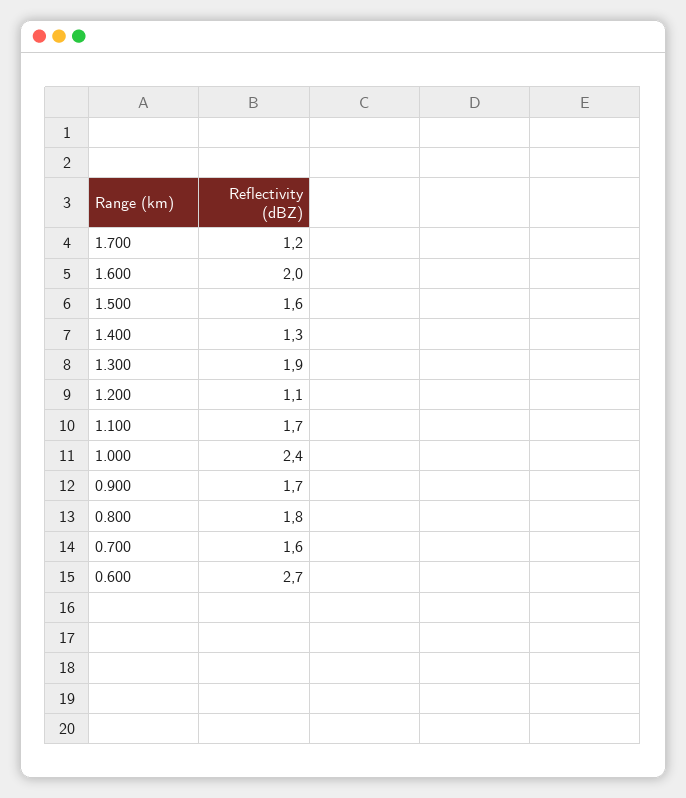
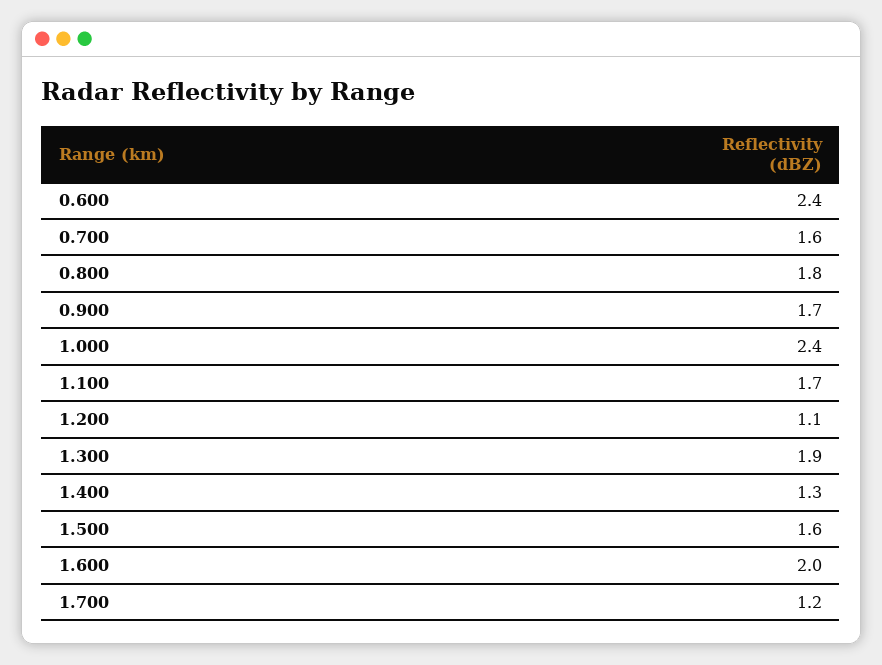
  {
    "1.700": 1.2,
    "1.600": 2,
    "1.500": 1.6,
    "1.400": 1.3,
    "1.300": 1.9,
    "1.200": 1.1,
    "1.100": 1.7,
    "1.000": 2.4,
    "0.900": 1.7,
    "0.800": 1.8,
    "0.700": 1.6,
-   "0.600": 2.7
+   "0.600": 2.4
  }

